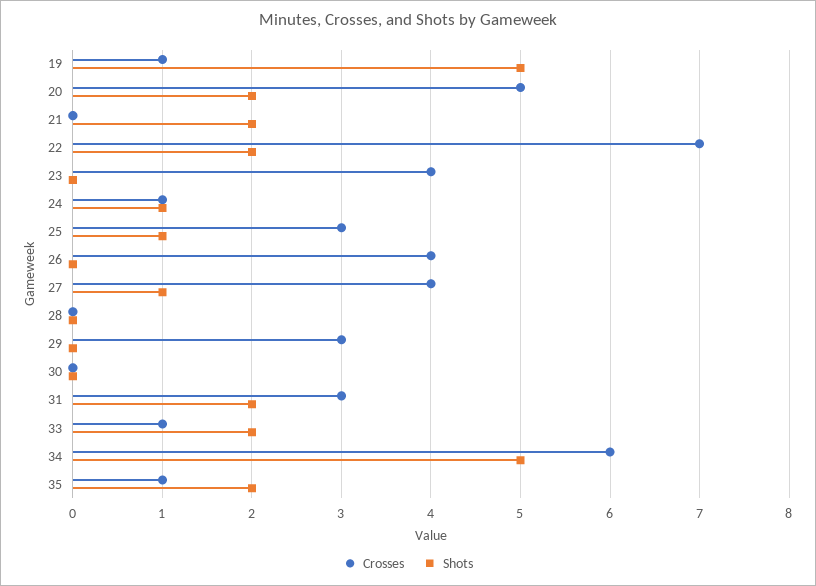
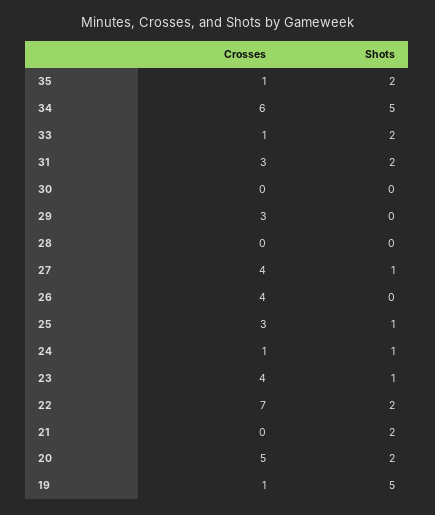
  {
    "Crosses": {
      "19": 1,
      "20": 5,
      "21": 0,
      "22": 7,
      "23": 4,
      "24": 1,
      "25": 3,
      "26": 4,
      "27": 4,
      "28": 0,
      "29": 3,
      "30": 0,
      "31": 3,
      "33": 1,
      "34": 6,
      "35": 1
    },
    "Shots": {
      "19": 5,
      "20": 2,
      "21": 2,
      "22": 2,
-     "23": 0,
+     "23": 1,
      "24": 1,
      "25": 1,
      "26": 0,
      "27": 1,
      "28": 0,
      "29": 0,
      "30": 0,
      "31": 2,
      "33": 2,
      "34": 5,
      "35": 2
    }
  }

